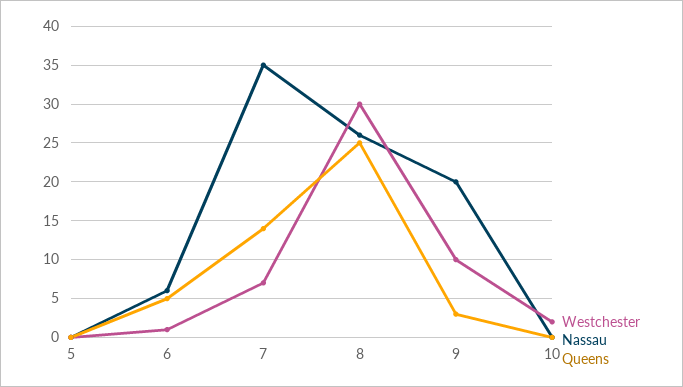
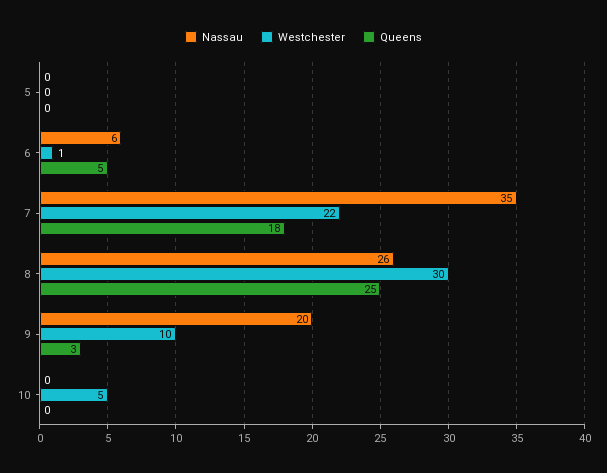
  {
    "Westchester": {
      "5": 0,
      "6": 1,
-     "7": 7,
+     "7": 22,
      "8": 30,
      "9": 10,
-     "10": 2
+     "10": 5
    },
    "Nassau": {
      "5": 0,
      "6": 6,
      "7": 35,
      "8": 26,
      "9": 20,
      "10": 0
    },
    "Queens": {
      "5": 0,
      "6": 5,
-     "7": 14,
+     "7": 18,
      "8": 25,
      "9": 3,
      "10": 0
    }
  }

